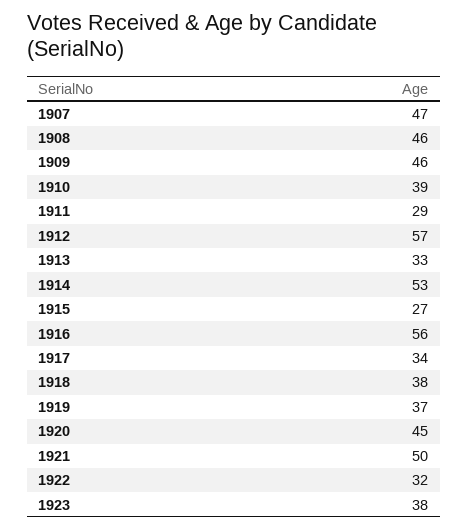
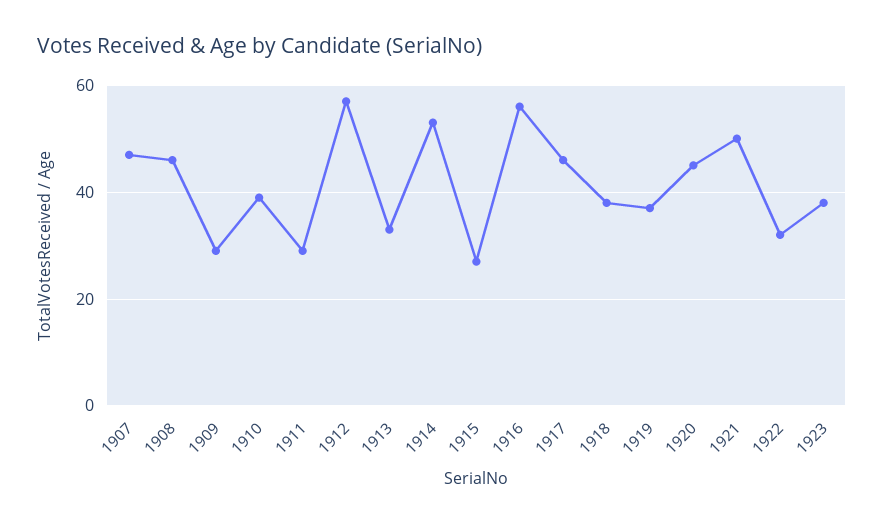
  {
    "1907": 47,
    "1908": 46,
-   "1909": 46,
+   "1909": 30,
    "1910": 39,
    "1911": 29,
    "1912": 57,
    "1913": 33,
    "1914": 53,
    "1915": 27,
    "1916": 56,
-   "1917": 34,
+   "1917": 45,
    "1918": 38,
    "1919": 37,
    "1920": 45,
    "1921": 50,
    "1922": 32,
    "1923": 38
  }

